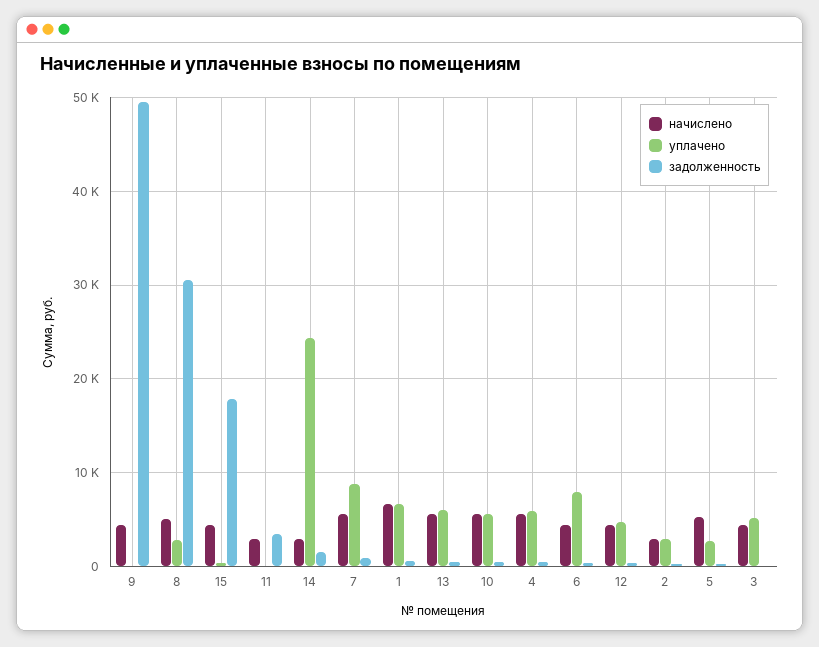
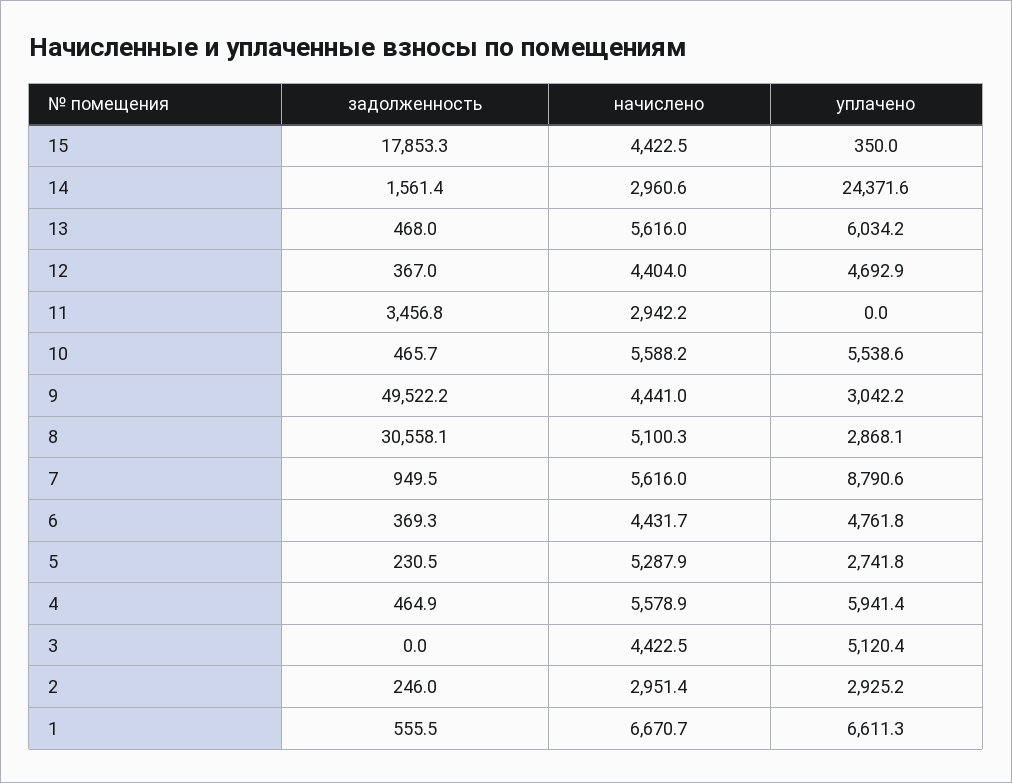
  {
    "начислено": {
      "9": 4441,
      "8": 5100.3,
      "15": 4422.5,
      "11": 2942.2,
      "14": 2960.6,
      "7": 5616,
      "1": 6670.7,
      "13": 5616,
      "10": 5588.2,
      "4": 5578.9,
      "6": 4431.7,
      "12": 4404,
      "2": 2951.4,
      "5": 5287.9,
      "3": 4422.5
    },
    "уплачено": {
-     "9": 0,
+     "9": 3042.2,
      "8": 2868.1,
      "15": 350,
      "11": 0,
      "14": 24371.6,
      "7": 8790.6,
      "1": 6611.3,
      "13": 6034.2,
      "10": 5538.6,
      "4": 5941.4,
-     "6": 8000,
+     "6": 4761.8,
      "12": 4692.9,
      "2": 2925.2,
      "5": 2741.8,
      "3": 5120.4
    },
    "задолженность": {
      "9": 49522.2,
      "8": 30558.1,
      "15": 17853.3,
      "11": 3456.8,
      "14": 1561.4,
      "7": 949.5,
      "1": 555.5,
      "13": 468,
      "10": 465.7,
      "4": 464.9,
      "6": 369.3,
      "12": 367,
      "2": 246,
      "5": 230.5,
      "3": 0
    }
  }

